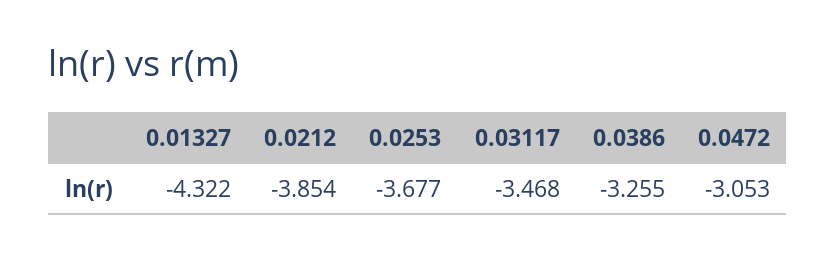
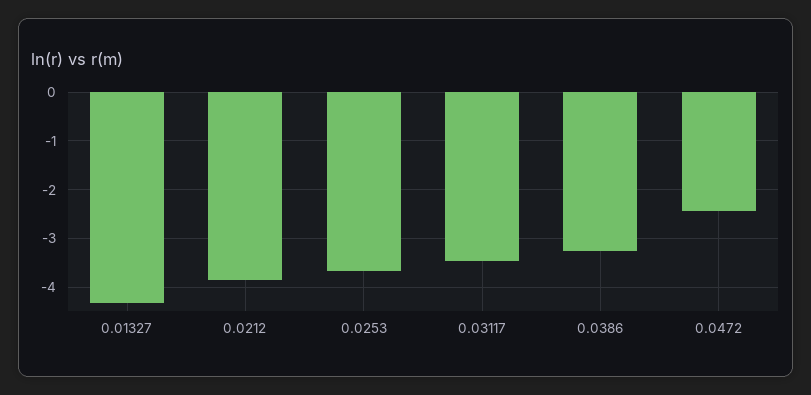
  {
    "0.01327": -4.322,
    "0.0212": -3.854,
    "0.0253": -3.677,
    "0.03117": -3.468,
    "0.0386": -3.255,
-   "0.0472": -3.053
+   "0.0472": -2.4
  }

